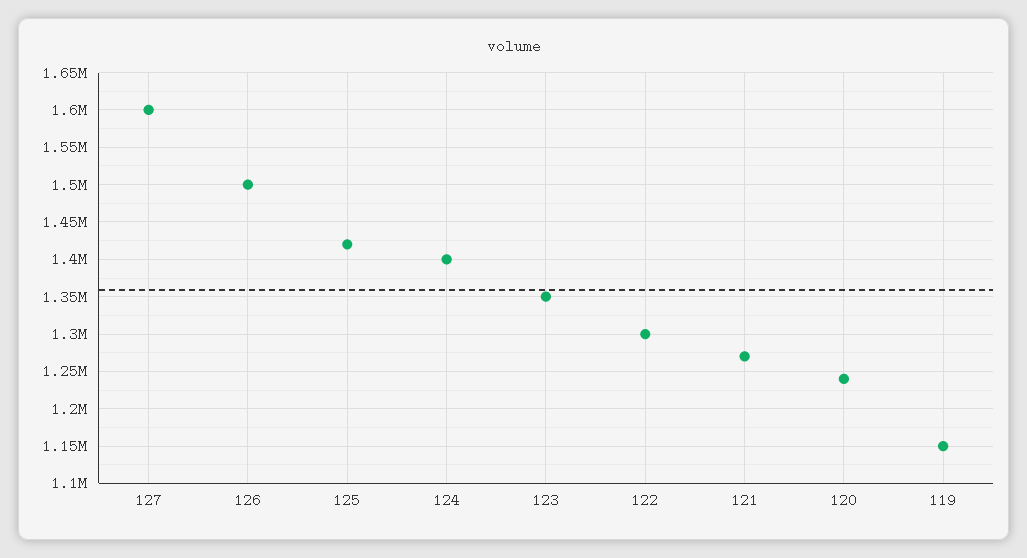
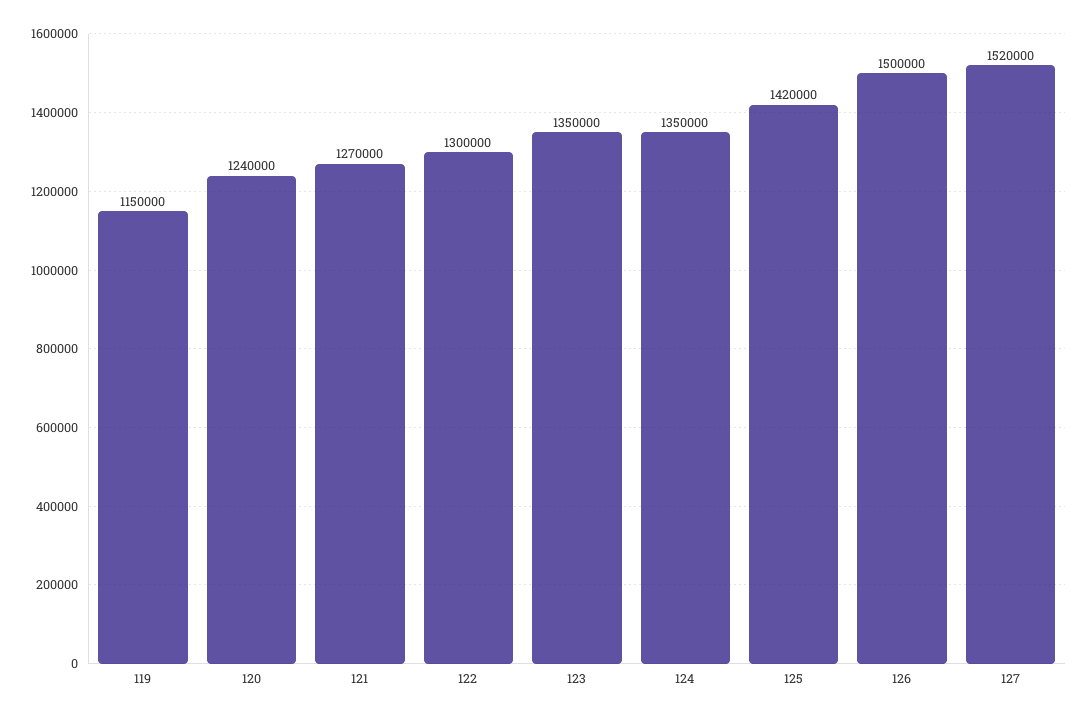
  {
-   "127": 1600000,
+   "127": 1520000,
    "126": 1500000,
    "125": 1420000,
-   "124": 1400000,
+   "124": 1350000,
    "123": 1350000,
    "122": 1300000,
    "121": 1270000,
    "120": 1240000,
    "119": 1150000
  }

